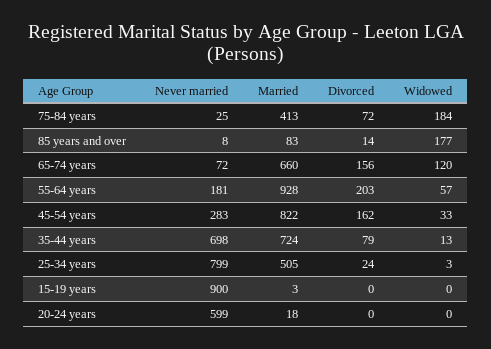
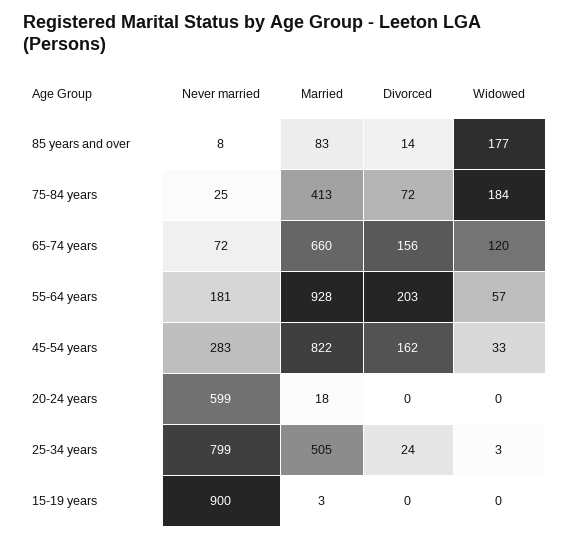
  {
    "Never married": {
      "75-84 years": 25,
      "85 years and over": 8,
      "65-74 years": 72,
      "55-64 years": 181,
      "45-54 years": 283,
-     "35-44 years": 698,
      "25-34 years": 799,
      "15-19 years": 900,
      "20-24 years": 599
    },
    "Married": {
      "75-84 years": 413,
      "85 years and over": 83,
      "65-74 years": 660,
      "55-64 years": 928,
      "45-54 years": 822,
-     "35-44 years": 724,
      "25-34 years": 505,
      "15-19 years": 3,
      "20-24 years": 18
    },
    "Divorced": {
      "75-84 years": 72,
      "85 years and over": 14,
      "65-74 years": 156,
      "55-64 years": 203,
      "45-54 years": 162,
-     "35-44 years": 79,
      "25-34 years": 24,
      "15-19 years": 0,
      "20-24 years": 0
    },
    "Widowed": {
      "75-84 years": 184,
      "85 years and over": 177,
      "65-74 years": 120,
      "55-64 years": 57,
      "45-54 years": 33,
-     "35-44 years": 13,
      "25-34 years": 3,
      "15-19 years": 0,
      "20-24 years": 0
    }
  }

